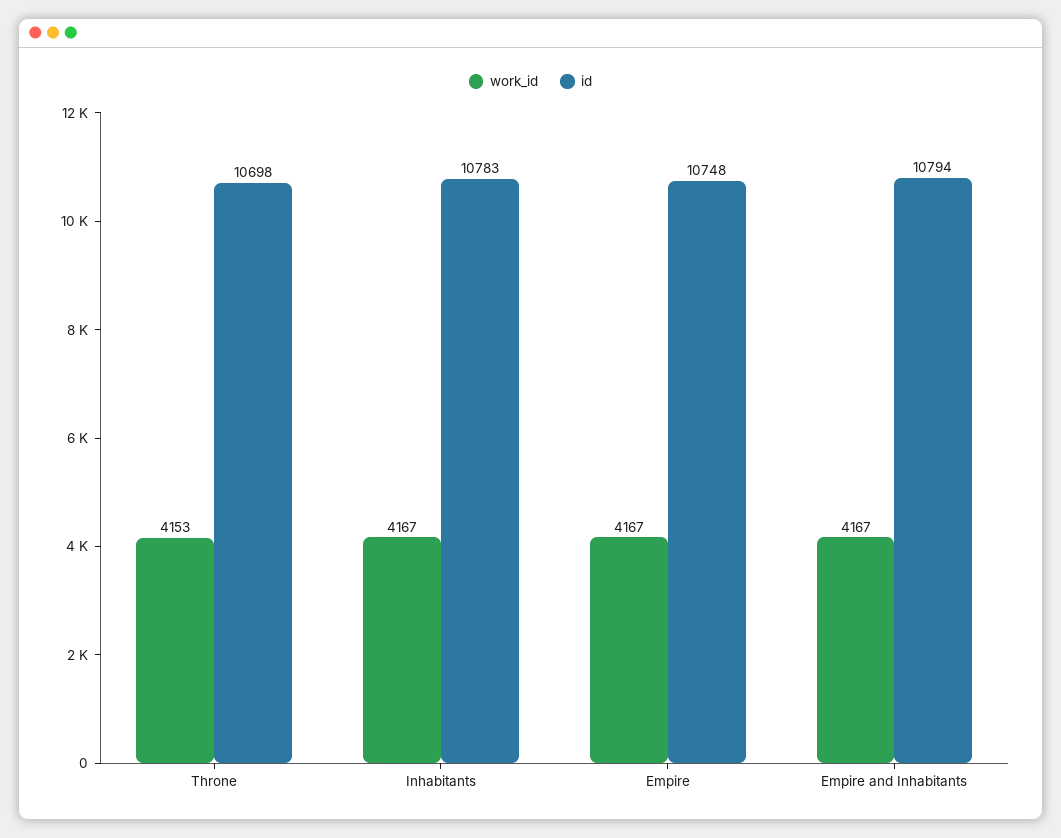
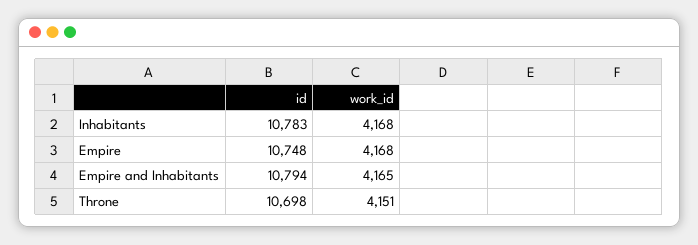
  {
    "work_id": {
-     "Throne": 4153,
+     "Throne": 4151,
-     "Inhabitants": 4167,
+     "Inhabitants": 4168,
-     "Empire": 4167,
+     "Empire": 4168,
-     "Empire and Inhabitants": 4167
+     "Empire and Inhabitants": 4165
    },
    "id": {
      "Throne": 10698,
      "Inhabitants": 10783,
      "Empire": 10748,
      "Empire and Inhabitants": 10794
    }
  }

